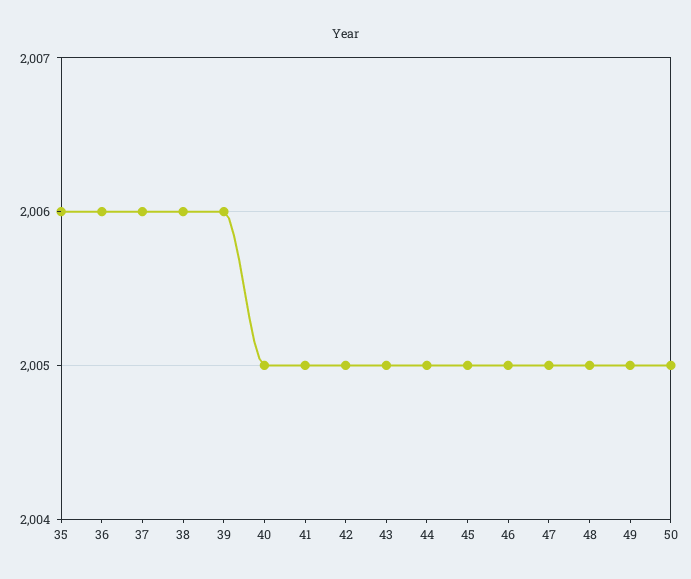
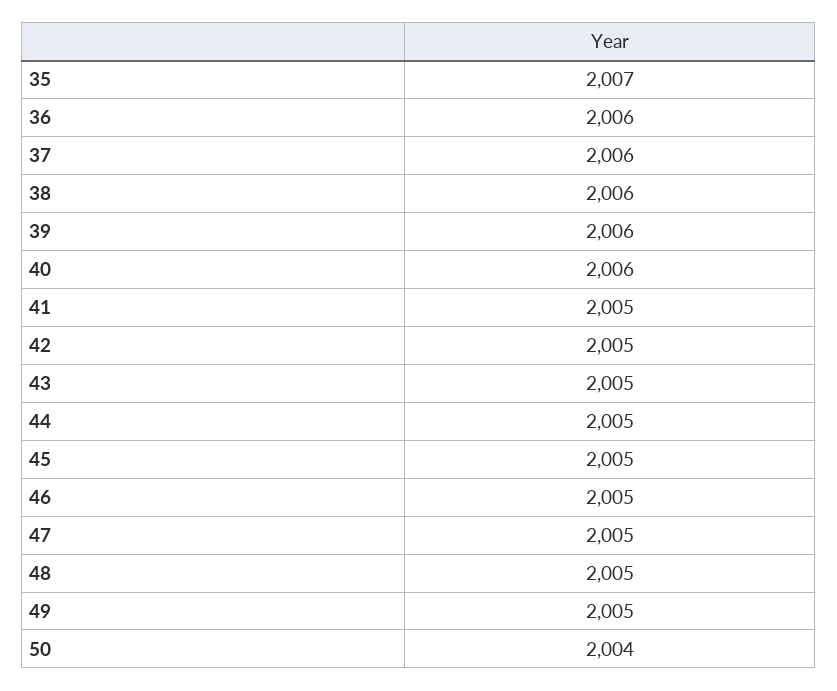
  {
-   "35": 2006,
+   "35": 2007,
    "36": 2006,
    "37": 2006,
    "38": 2006,
    "39": 2006,
-   "40": 2005,
+   "40": 2006,
    "41": 2005,
    "42": 2005,
    "43": 2005,
    "44": 2005,
    "45": 2005,
    "46": 2005,
    "47": 2005,
    "48": 2005,
    "49": 2005,
-   "50": 2005
+   "50": 2004
  }

